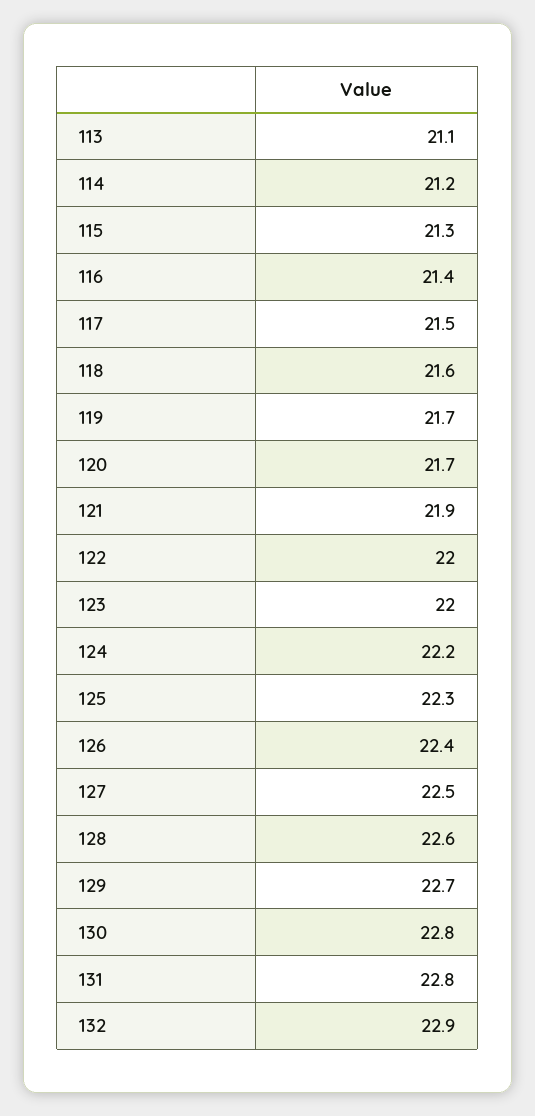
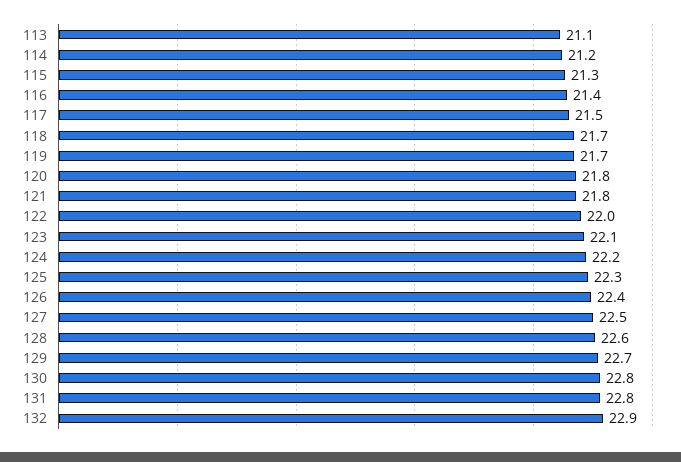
  {
    "113": 21.1,
    "114": 21.2,
    "115": 21.3,
    "116": 21.4,
    "117": 21.5,
-   "118": 21.6,
+   "118": 21.7,
    "119": 21.7,
-   "120": 21.7,
+   "120": 21.8,
-   "121": 21.9,
+   "121": 21.8,
    "122": 22,
-   "123": 22,
+   "123": 22.1,
    "124": 22.2,
    "125": 22.3,
    "126": 22.4,
    "127": 22.5,
    "128": 22.6,
    "129": 22.7,
    "130": 22.8,
    "131": 22.8,
    "132": 22.9
  }

